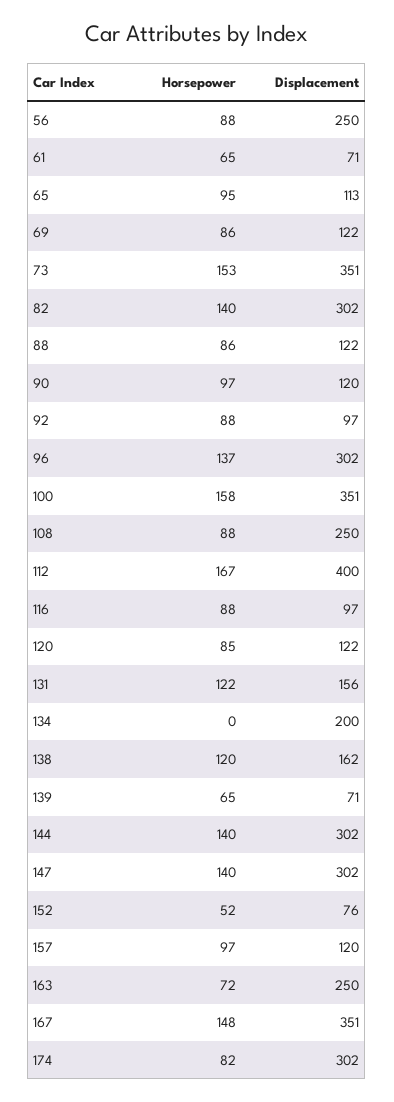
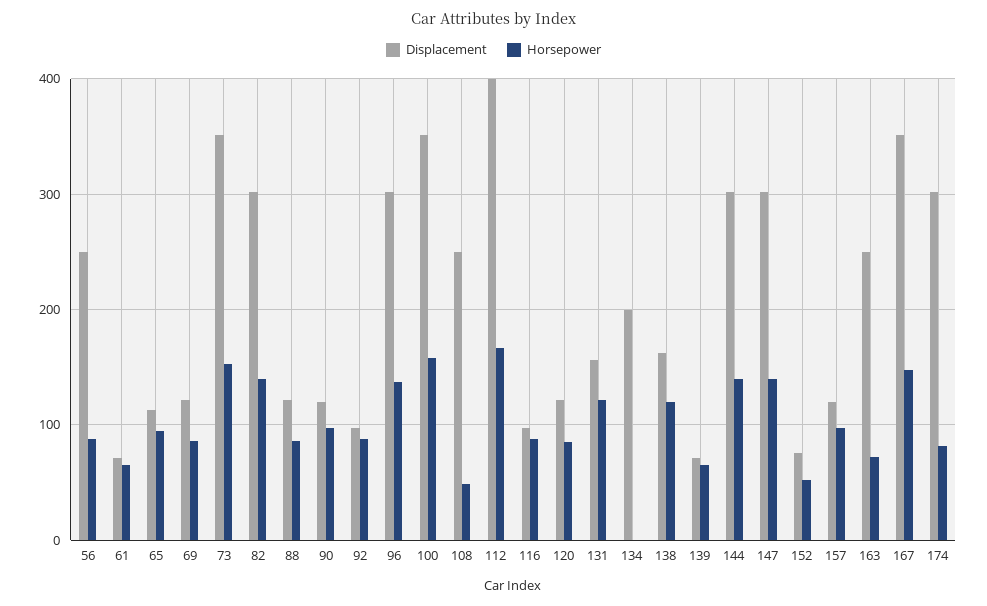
  {
    "Horsepower": {
      "56": 88,
      "61": 65,
      "65": 95,
      "69": 86,
      "73": 153,
      "82": 140,
      "88": 86,
      "90": 97,
      "92": 88,
      "96": 137,
      "100": 158,
-     "108": 88,
+     "108": 50,
      "112": 167,
      "116": 88,
      "120": 85,
      "131": 122,
      "134": 0,
      "138": 120,
      "139": 65,
      "144": 140,
      "147": 140,
      "152": 52,
      "157": 97,
      "163": 72,
      "167": 148,
      "174": 82
    },
    "Displacement": {
      "56": 250,
      "61": 71,
      "65": 113,
      "69": 122,
      "73": 351,
      "82": 302,
      "88": 122,
      "90": 120,
      "92": 97,
      "96": 302,
      "100": 351,
      "108": 250,
      "112": 400,
      "116": 97,
      "120": 122,
      "131": 156,
      "134": 200,
      "138": 162,
      "139": 71,
      "144": 302,
      "147": 302,
      "152": 76,
      "157": 120,
      "163": 250,
      "167": 351,
      "174": 302
    }
  }

